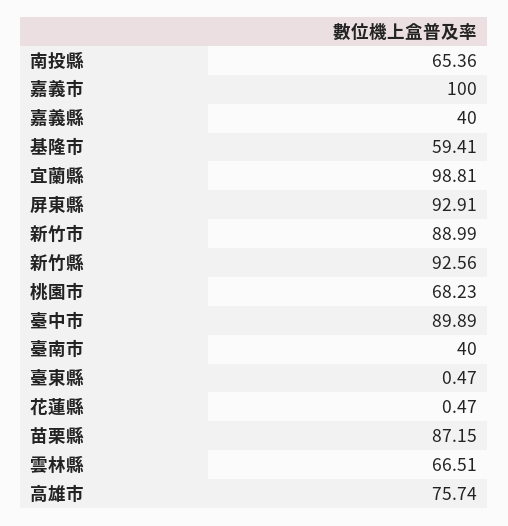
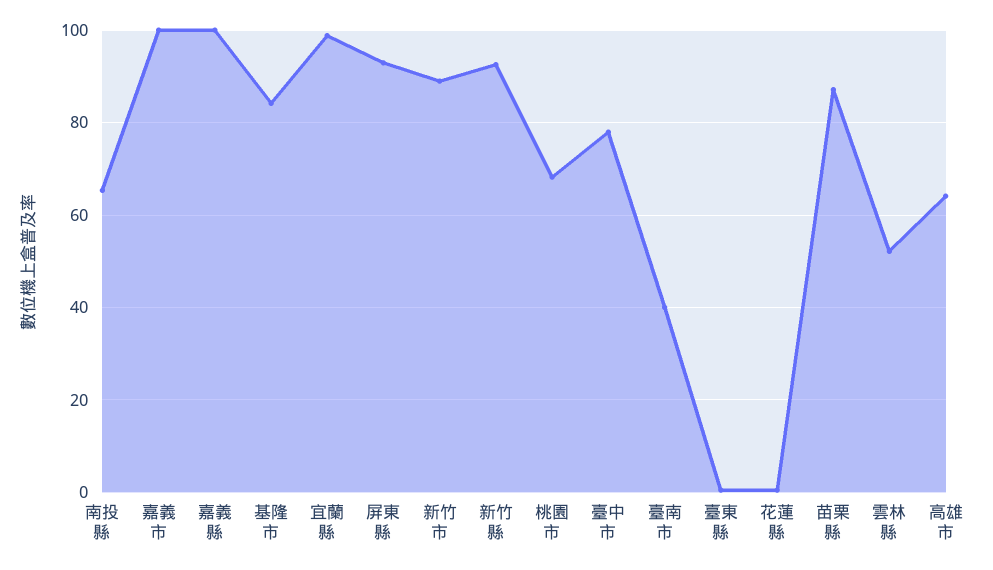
  {
    "南投縣": 65.36,
    "嘉義市": 100,
-   "嘉義縣": 40,
+   "嘉義縣": 100,
-   "基隆市": 59.41,
+   "基隆市": 84,
    "宜蘭縣": 98.81,
    "屏東縣": 92.91,
    "新竹市": 88.99,
    "新竹縣": 92.56,
    "桃園市": 68.23,
-   "臺中市": 89.89,
+   "臺中市": 78,
    "臺南市": 40,
    "臺東縣": 0.47,
    "花蓮縣": 0.47,
    "苗栗縣": 87.15,
-   "雲林縣": 66.51,
+   "雲林縣": 52,
-   "高雄市": 75.74
+   "高雄市": 64
  }

